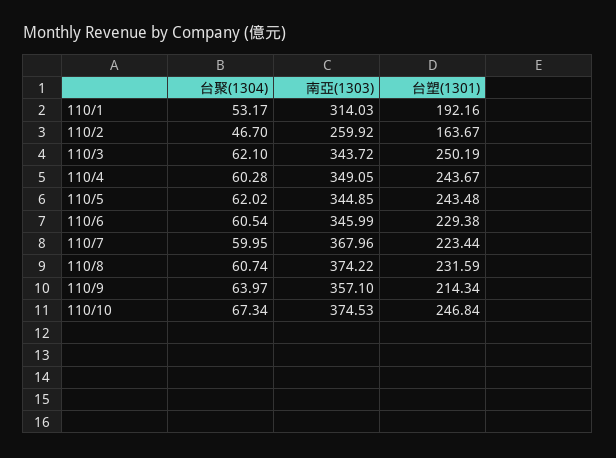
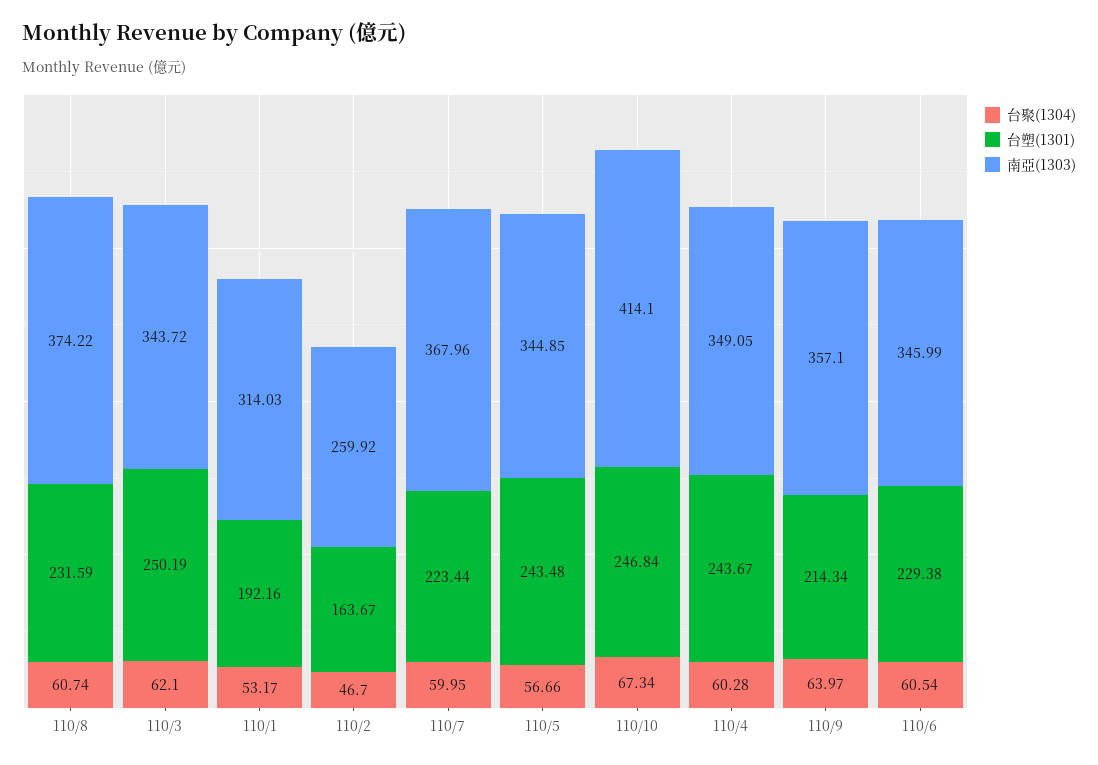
  {
    "台聚(1304)": {
      "110/1": 53.17,
      "110/2": 46.7,
      "110/3": 62.1,
      "110/4": 60.28,
-     "110/5": 62.02,
+     "110/5": 56.66,
      "110/6": 60.54,
      "110/7": 59.95,
      "110/8": 60.74,
      "110/9": 63.97,
      "110/10": 67.34
    },
    "南亞(1303)": {
      "110/1": 314.03,
      "110/2": 259.92,
      "110/3": 343.72,
      "110/4": 349.05,
      "110/5": 344.85,
      "110/6": 345.99,
      "110/7": 367.96,
      "110/8": 374.22,
      "110/9": 357.1,
-     "110/10": 374.53
+     "110/10": 414.1
    },
    "台塑(1301)": {
      "110/1": 192.16,
      "110/2": 163.67,
      "110/3": 250.19,
      "110/4": 243.67,
      "110/5": 243.48,
      "110/6": 229.38,
      "110/7": 223.44,
      "110/8": 231.59,
      "110/9": 214.34,
      "110/10": 246.84
    }
  }

